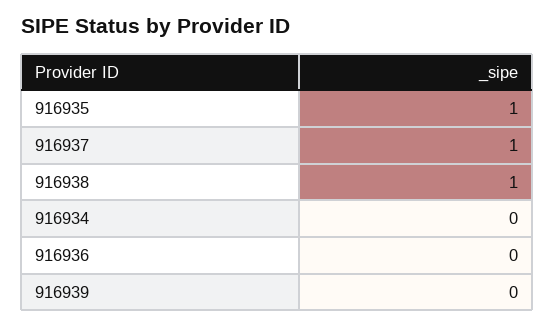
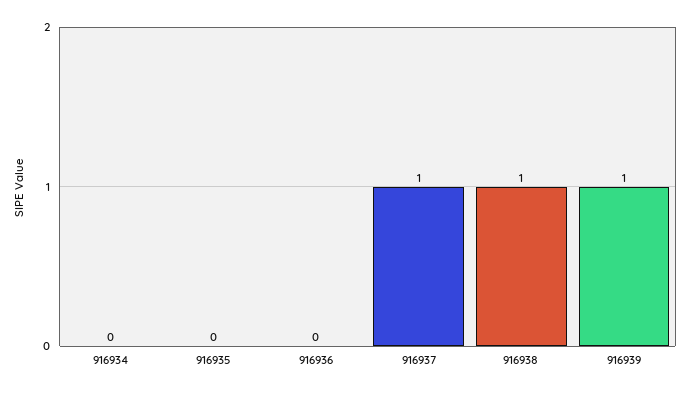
  {
-   "916935": 1,
+   "916935": 0,
    "916937": 1,
    "916938": 1,
    "916934": 0,
    "916936": 0,
-   "916939": 0
+   "916939": 1
  }

